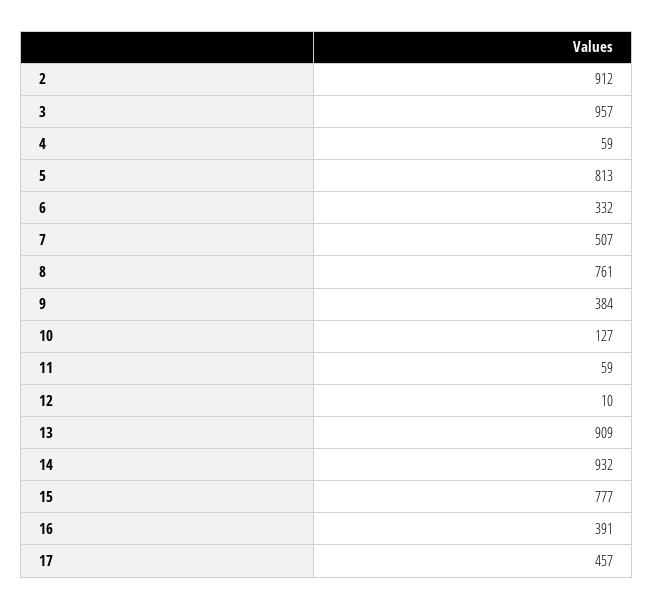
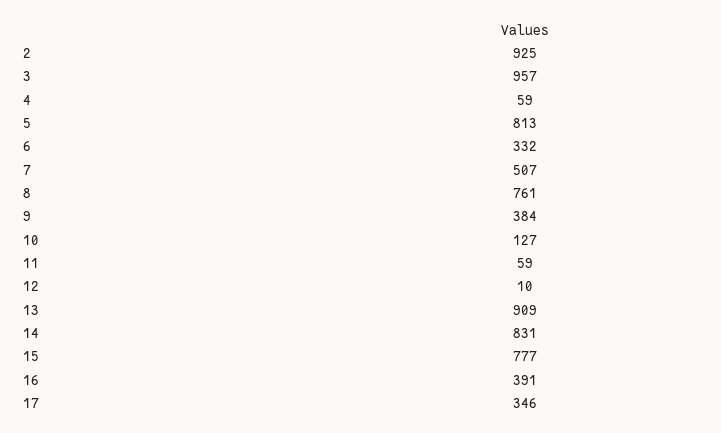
  {
-   "2": 912,
+   "2": 925,
    "3": 957,
    "4": 59,
    "5": 813,
    "6": 332,
    "7": 507,
    "8": 761,
    "9": 384,
    "10": 127,
    "11": 59,
    "12": 10,
    "13": 909,
-   "14": 932,
+   "14": 831,
    "15": 777,
    "16": 391,
-   "17": 457
+   "17": 346
  }

